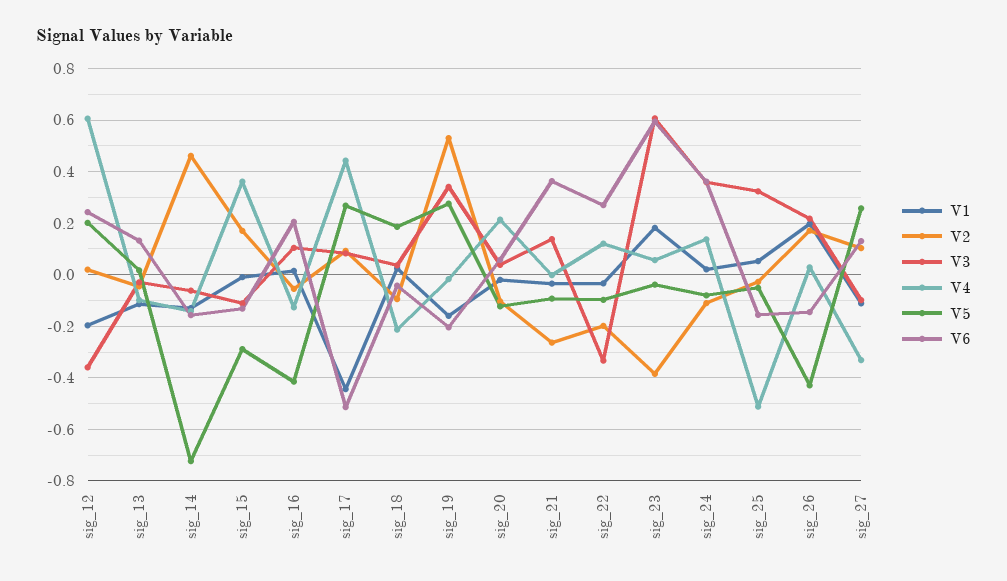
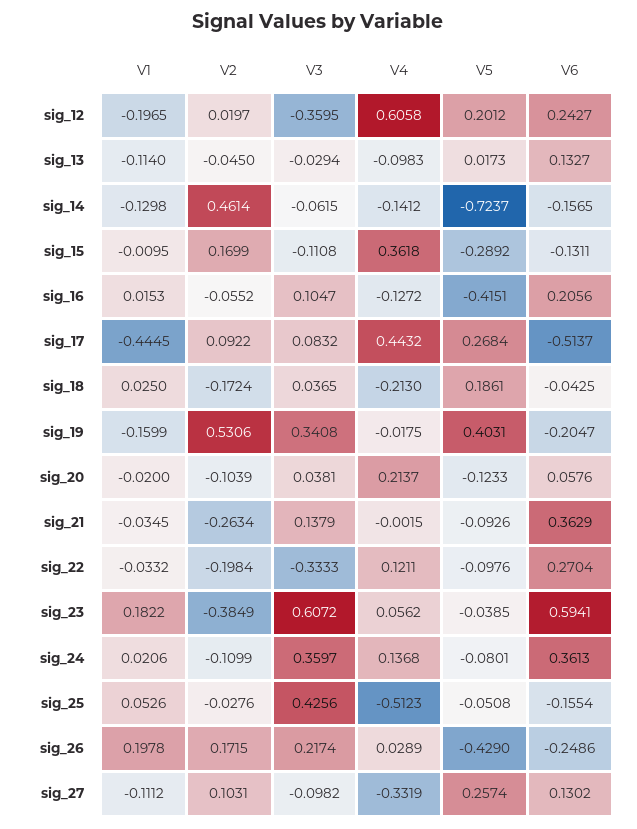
  {
    "V1": {
      "sig_12": -0.1965,
      "sig_13": -0.114,
      "sig_14": -0.1298,
      "sig_15": -0.0095,
      "sig_16": 0.0153,
      "sig_17": -0.4445,
      "sig_18": 0.025,
      "sig_19": -0.1599,
      "sig_20": -0.02,
      "sig_21": -0.0345,
      "sig_22": -0.0332,
      "sig_23": 0.1822,
      "sig_24": 0.0206,
      "sig_25": 0.0526,
      "sig_26": 0.1978,
      "sig_27": -0.1112
    },
    "V2": {
      "sig_12": 0.0197,
      "sig_13": -0.045,
      "sig_14": 0.4614,
      "sig_15": 0.1699,
      "sig_16": -0.0552,
      "sig_17": 0.0922,
-     "sig_18": -0.1,
+     "sig_18": -0.1724,
      "sig_19": 0.5306,
      "sig_20": -0.1039,
      "sig_21": -0.2634,
      "sig_22": -0.1984,
      "sig_23": -0.3849,
      "sig_24": -0.1099,
      "sig_25": -0.0276,
      "sig_26": 0.1715,
      "sig_27": 0.1031
    },
    "V3": {
      "sig_12": -0.3595,
      "sig_13": -0.0294,
      "sig_14": -0.0615,
      "sig_15": -0.1108,
      "sig_16": 0.1047,
      "sig_17": 0.0832,
      "sig_18": 0.0365,
      "sig_19": 0.3408,
      "sig_20": 0.0381,
      "sig_21": 0.1379,
      "sig_22": -0.3333,
      "sig_23": 0.6072,
      "sig_24": 0.3597,
-     "sig_25": 0.325,
+     "sig_25": 0.4256,
      "sig_26": 0.2174,
      "sig_27": -0.0982
    },
    "V4": {
      "sig_12": 0.6058,
      "sig_13": -0.0983,
      "sig_14": -0.1412,
      "sig_15": 0.3618,
      "sig_16": -0.1272,
      "sig_17": 0.4432,
      "sig_18": -0.213,
      "sig_19": -0.0175,
      "sig_20": 0.2137,
      "sig_21": -0.0015,
      "sig_22": 0.1211,
      "sig_23": 0.0562,
      "sig_24": 0.1368,
      "sig_25": -0.5123,
      "sig_26": 0.0289,
      "sig_27": -0.3319
    },
    "V5": {
      "sig_12": 0.2012,
      "sig_13": 0.0173,
      "sig_14": -0.7237,
      "sig_15": -0.2892,
      "sig_16": -0.4151,
      "sig_17": 0.2684,
      "sig_18": 0.1861,
-     "sig_19": 0.275,
+     "sig_19": 0.4031,
      "sig_20": -0.1233,
      "sig_21": -0.0926,
      "sig_22": -0.0976,
      "sig_23": -0.0385,
      "sig_24": -0.0801,
      "sig_25": -0.0508,
      "sig_26": -0.429,
      "sig_27": 0.2574
    },
    "V6": {
      "sig_12": 0.2427,
      "sig_13": 0.1327,
      "sig_14": -0.1565,
      "sig_15": -0.1311,
      "sig_16": 0.2056,
      "sig_17": -0.5137,
      "sig_18": -0.0425,
      "sig_19": -0.2047,
      "sig_20": 0.0576,
      "sig_21": 0.3629,
      "sig_22": 0.2704,
      "sig_23": 0.5941,
      "sig_24": 0.3613,
      "sig_25": -0.1554,
-     "sig_26": -0.15,
+     "sig_26": -0.2486,
      "sig_27": 0.1302
    }
  }

